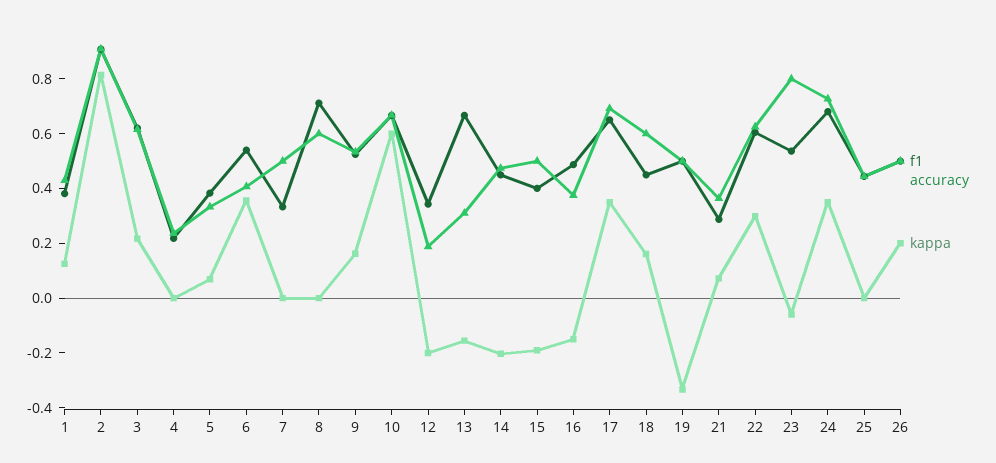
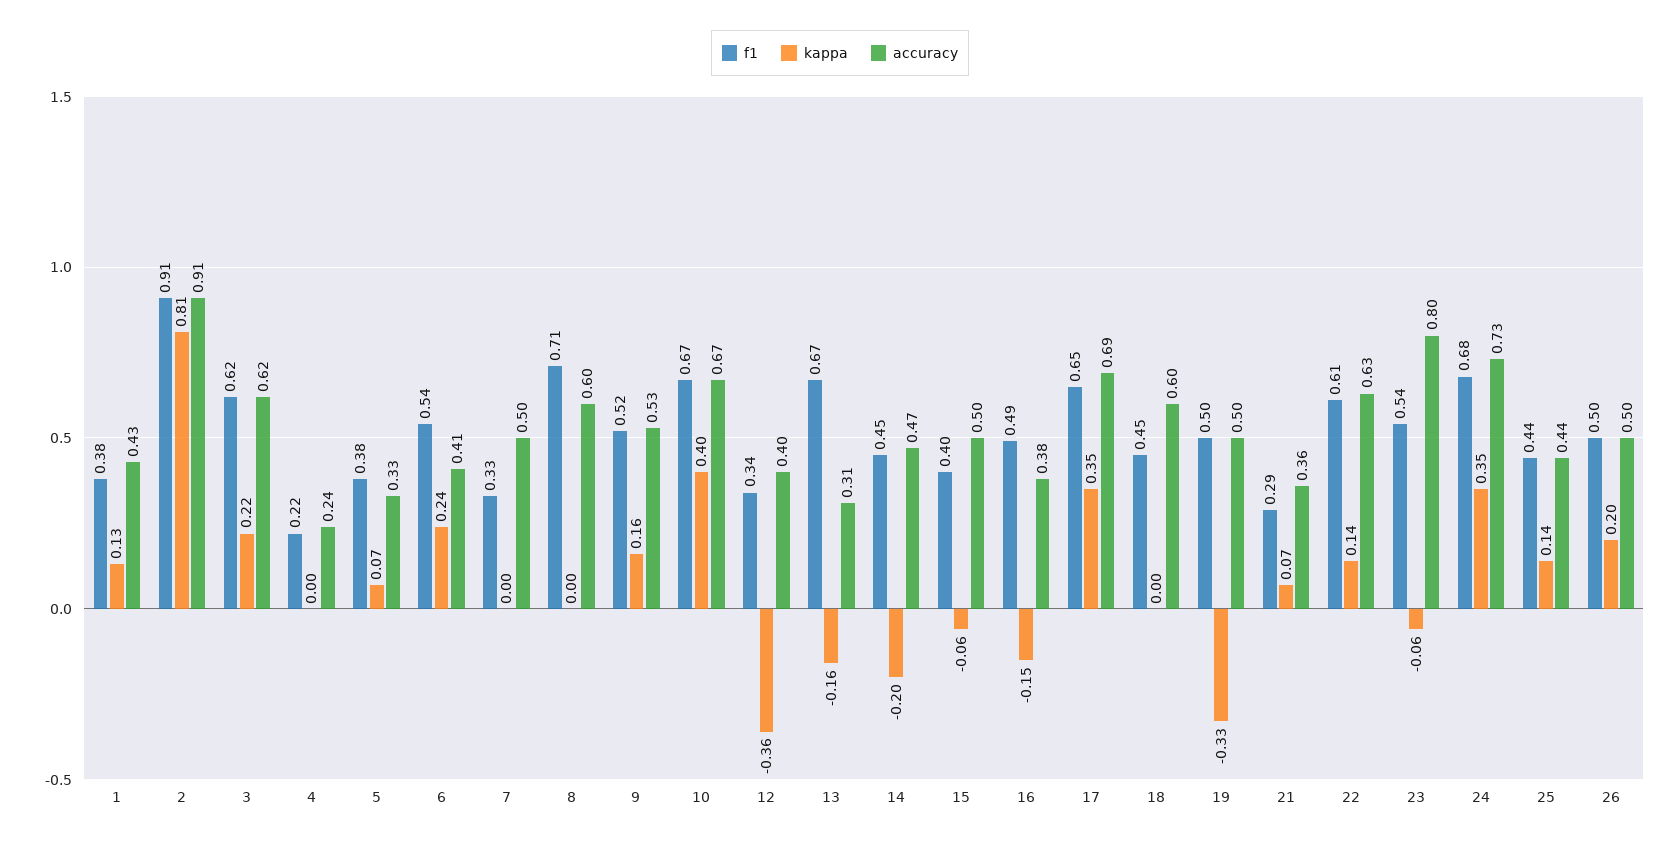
  {
    "f1": {
      "1": 0.38,
      "2": 0.91,
      "3": 0.62,
      "4": 0.22,
      "5": 0.38,
      "6": 0.54,
      "7": 0.33,
      "8": 0.71,
      "9": 0.52,
      "10": 0.67,
      "12": 0.34,
      "13": 0.67,
      "14": 0.45,
      "15": 0.4,
      "16": 0.49,
      "17": 0.65,
      "18": 0.45,
      "19": 0.5,
      "21": 0.29,
      "22": 0.61,
      "23": 0.54,
      "24": 0.68,
      "25": 0.44,
      "26": 0.5
    },
    "accuracy": {
      "1": 0.43,
      "2": 0.91,
      "3": 0.62,
      "4": 0.24,
      "5": 0.33,
      "6": 0.41,
      "7": 0.5,
      "8": 0.6,
      "9": 0.53,
      "10": 0.67,
-     "12": 0.2,
+     "12": 0.4,
      "13": 0.31,
      "14": 0.47,
      "15": 0.5,
      "16": 0.38,
      "17": 0.69,
      "18": 0.6,
      "19": 0.5,
      "21": 0.36,
      "22": 0.63,
      "23": 0.8,
      "24": 0.73,
      "25": 0.44,
      "26": 0.5
    },
    "kappa": {
      "1": 0.13,
      "2": 0.81,
      "3": 0.22,
      "4": 0,
      "5": 0.07,
-     "6": 0.35,
+     "6": 0.24,
      "7": 0,
      "8": 0,
      "9": 0.16,
-     "10": 0.6,
+     "10": 0.4,
-     "12": -0.2,
+     "12": -0.36,
      "13": -0.16,
      "14": -0.2,
-     "15": -0.2,
+     "15": -0.06,
      "16": -0.15,
      "17": 0.35,
-     "18": 0.15,
+     "18": 0,
      "19": -0.33,
      "21": 0.07,
-     "22": 0.3,
+     "22": 0.14,
      "23": -0.06,
      "24": 0.35,
-     "25": 0,
+     "25": 0.14,
      "26": 0.2
    }
  }

